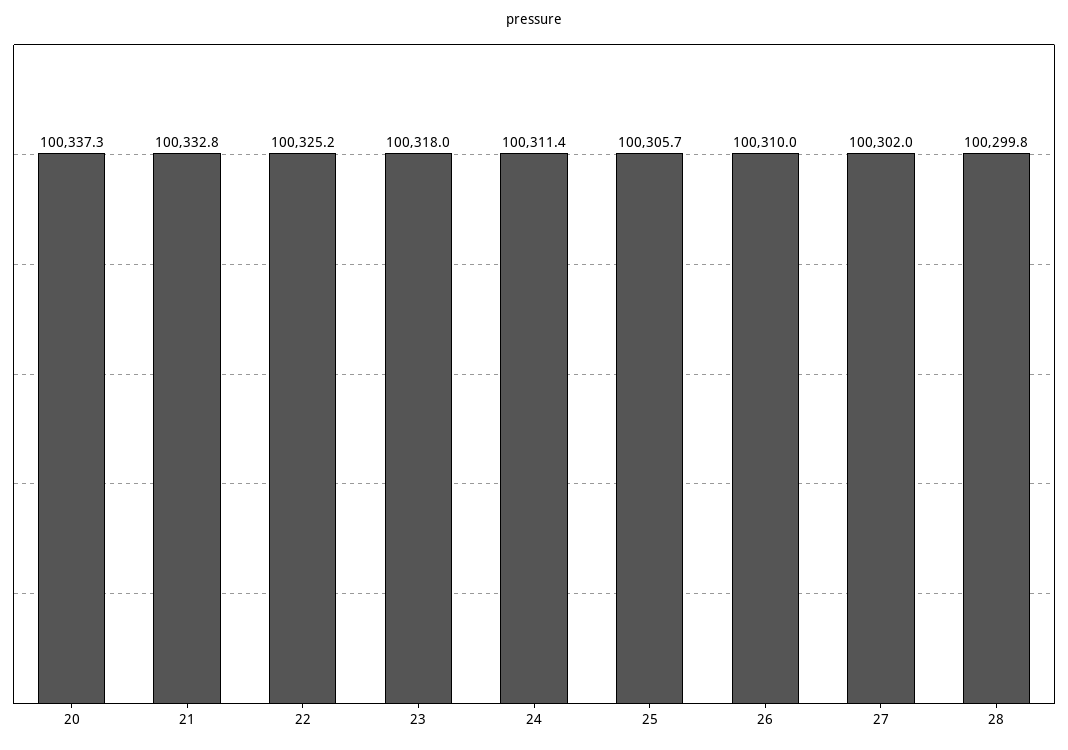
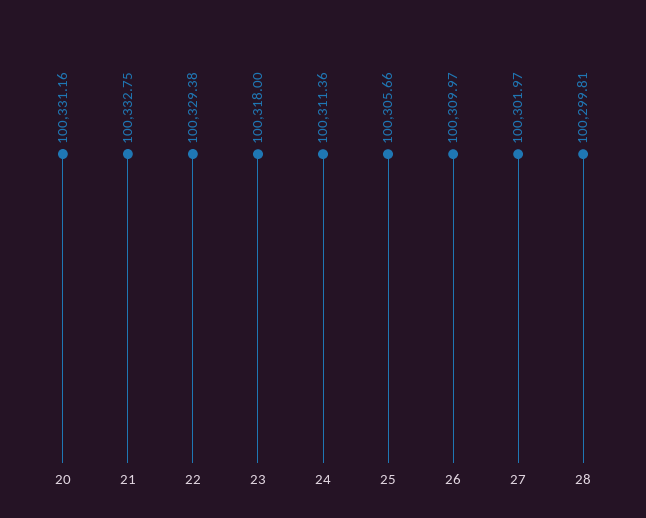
  {
-   "20": 100337.3,
+   "20": 100331.16,
    "21": 100332.75,
-   "22": 100325.2,
+   "22": 100329.38,
    "23": 100318,
    "24": 100311.36,
    "25": 100305.66,
    "26": 100309.97,
    "27": 100301.97,
    "28": 100299.81
  }

